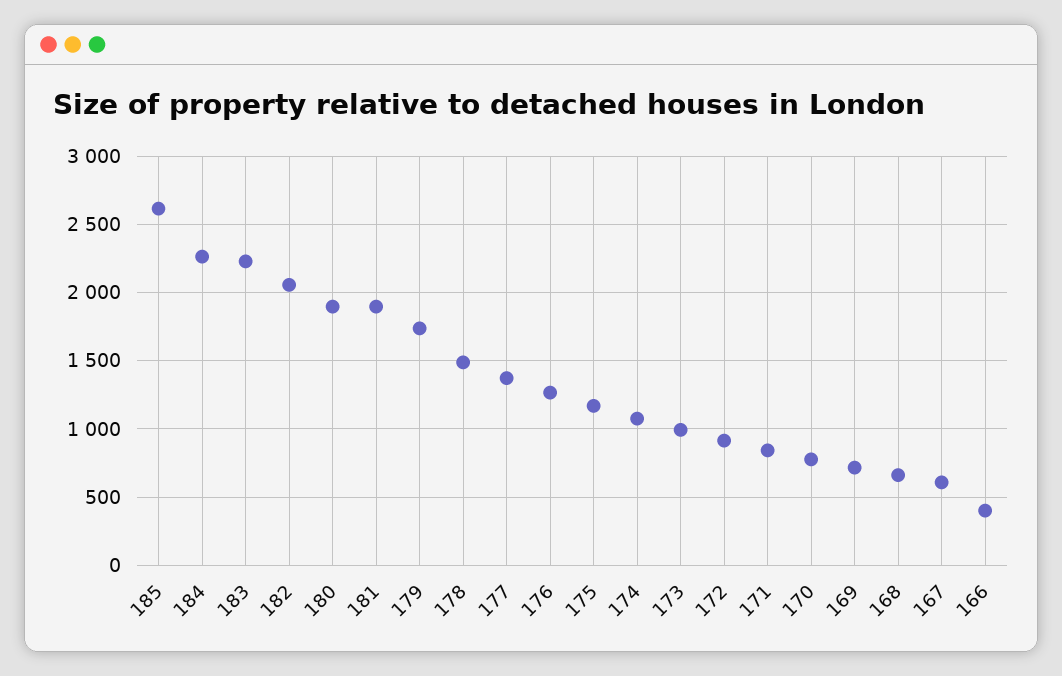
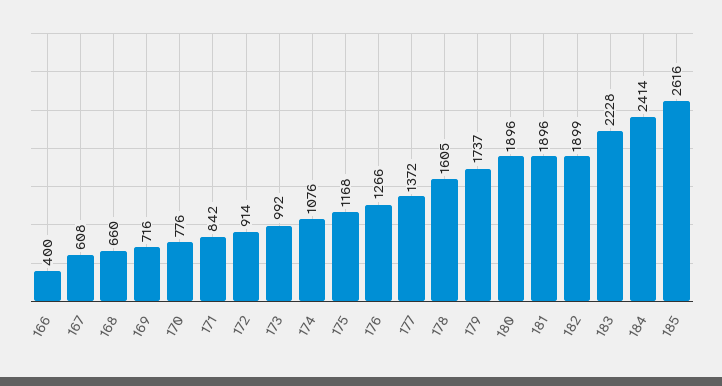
  {
    "185": 2616,
-   "184": 2250,
+   "184": 2414,
    "183": 2228,
-   "182": 2050,
+   "182": 1899,
    "180": 1896,
    "181": 1896,
    "179": 1737,
-   "178": 1500,
+   "178": 1605,
    "177": 1372,
    "176": 1266,
    "175": 1168,
    "174": 1076,
    "173": 992,
    "172": 914,
    "171": 842,
    "170": 776,
    "169": 716,
    "168": 660,
    "167": 608,
    "166": 400
  }

